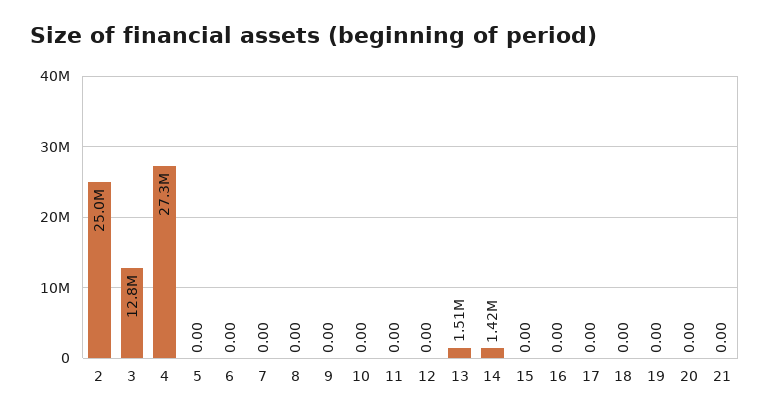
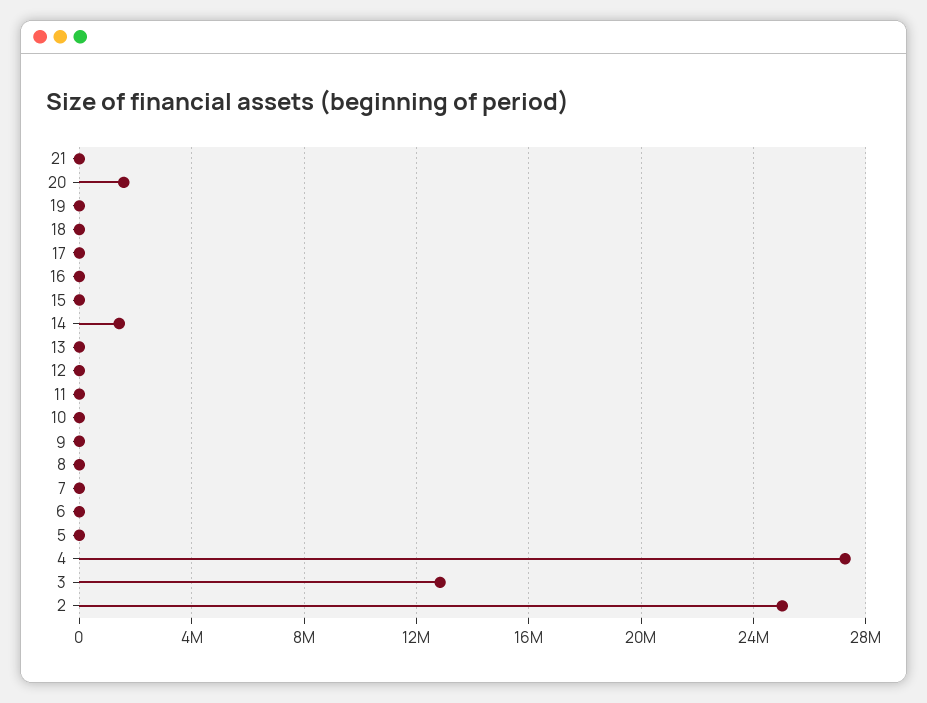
  {
    "2": 25000000,
    "3": 12800000,
    "4": 27300000,
    "5": 0,
    "6": 0,
    "7": 0,
    "8": 0,
    "9": 0,
    "10": 0,
    "11": 0,
    "12": 0,
-   "13": 1510000,
+   "13": 0,
    "14": 1420000,
    "15": 0,
    "16": 0,
    "17": 0,
    "18": 0,
    "19": 0,
-   "20": 0,
+   "20": 1500000,
    "21": 0
  }

